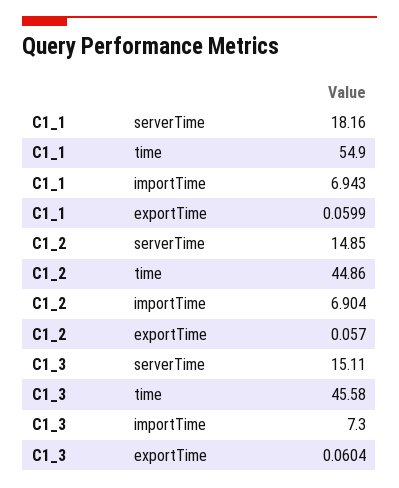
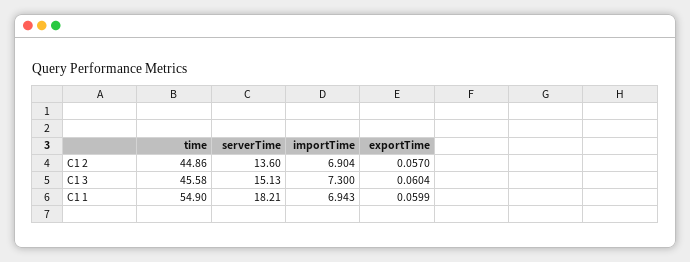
  {
    "C1_1": {
-     "serverTime": 18.16,
+     "serverTime": 18.21,
      "time": 54.9,
      "importTime": 6.943,
      "exportTime": 0.0599
    },
    "C1_2": {
-     "serverTime": 14.85,
+     "serverTime": 13.6,
      "time": 44.86,
      "importTime": 6.904,
      "exportTime": 0.057
    },
    "C1_3": {
-     "serverTime": 15.11,
+     "serverTime": 15.13,
      "time": 45.58,
      "importTime": 7.3,
      "exportTime": 0.0604
    }
  }

